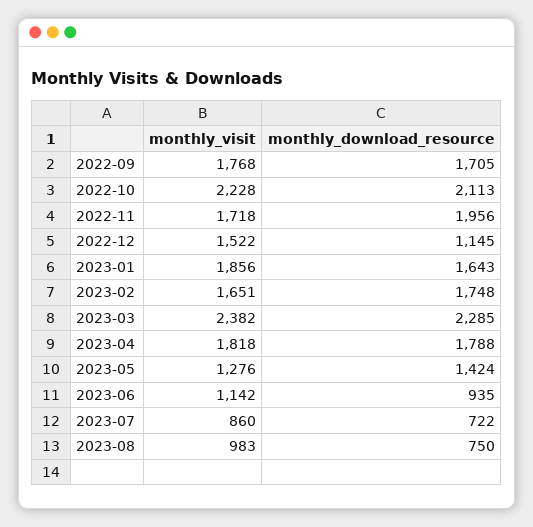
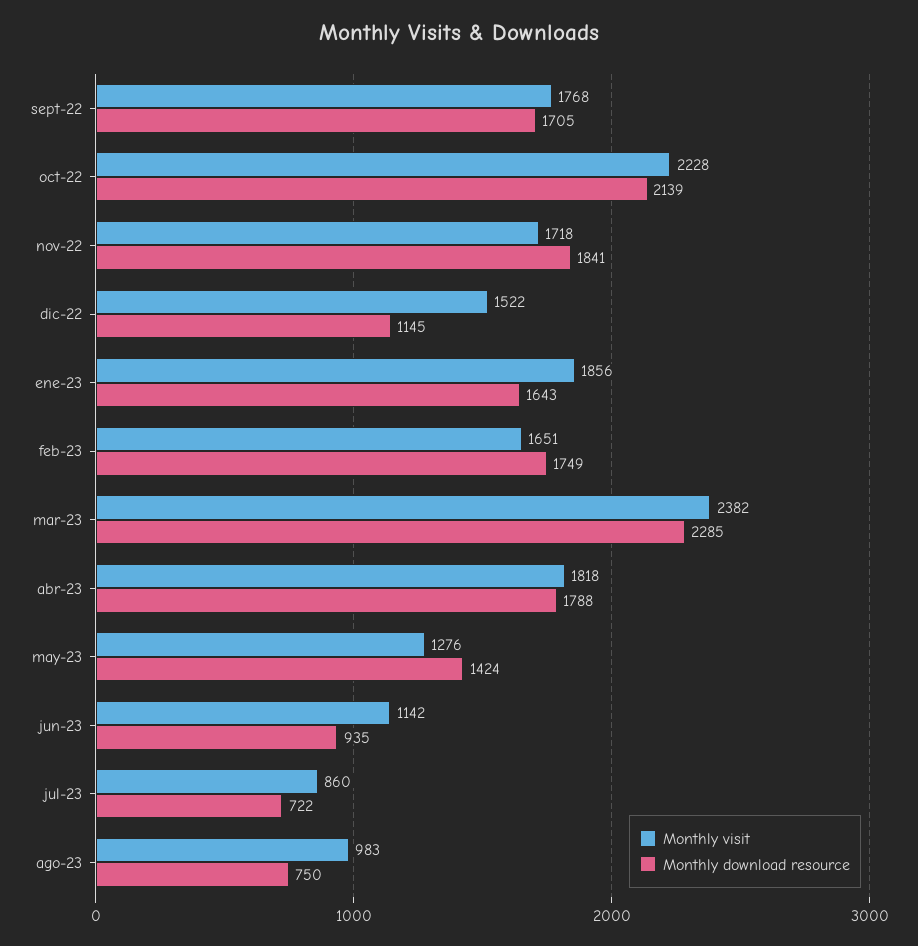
  {
    "monthly_visit": {
      "2022-09": 1768,
      "2022-10": 2228,
      "2022-11": 1718,
      "2022-12": 1522,
      "2023-01": 1856,
      "2023-02": 1651,
      "2023-03": 2382,
      "2023-04": 1818,
      "2023-05": 1276,
      "2023-06": 1142,
      "2023-07": 860,
      "2023-08": 983
    },
    "monthly_download_resource": {
      "2022-09": 1705,
-     "2022-10": 2113,
+     "2022-10": 2139,
-     "2022-11": 1956,
+     "2022-11": 1841,
      "2022-12": 1145,
      "2023-01": 1643,
-     "2023-02": 1748,
+     "2023-02": 1749,
      "2023-03": 2285,
      "2023-04": 1788,
      "2023-05": 1424,
      "2023-06": 935,
      "2023-07": 722,
      "2023-08": 750
    }
  }

